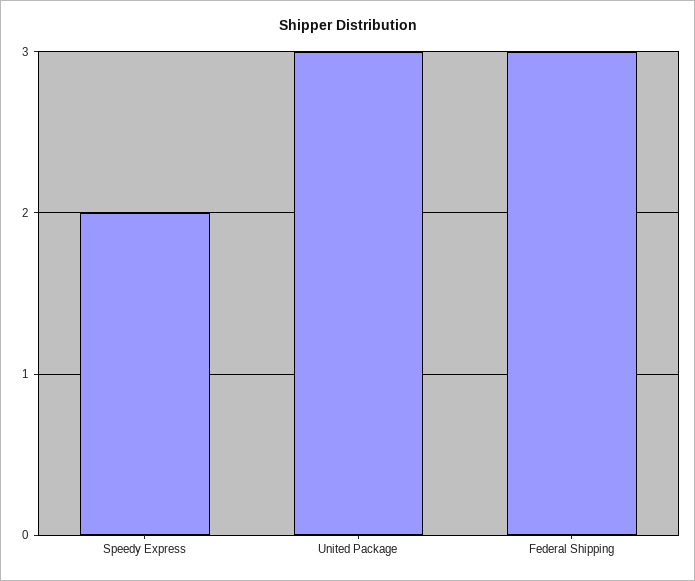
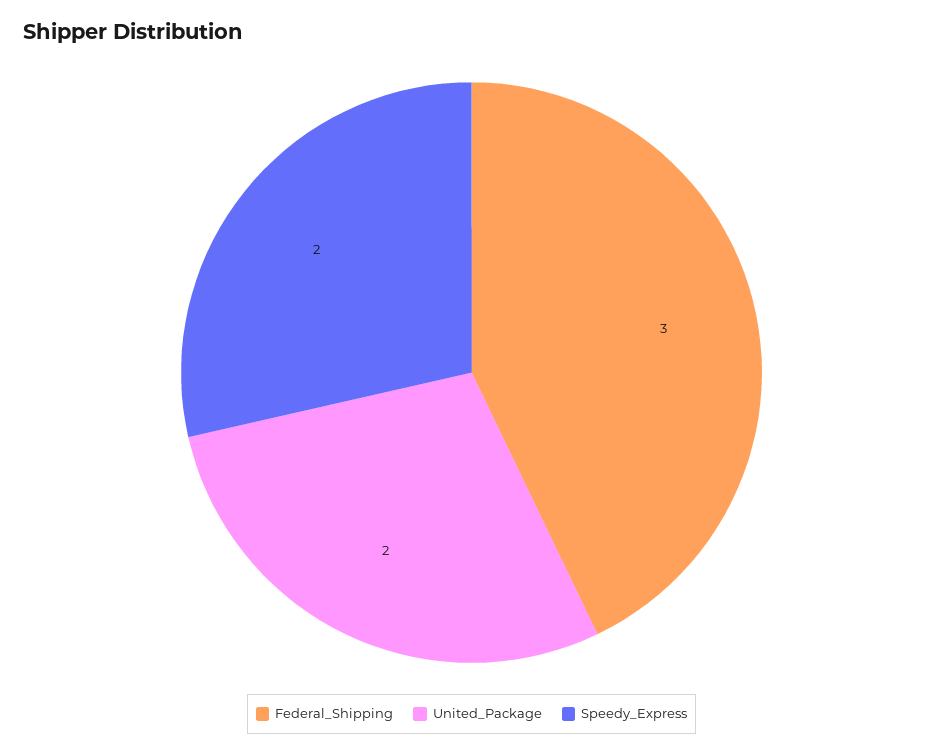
  {
    "Speedy Express": 2,
-   "United Package": 3,
+   "United Package": 2,
    "Federal Shipping": 3
  }

